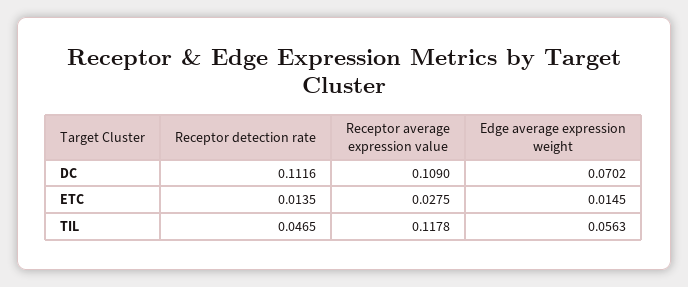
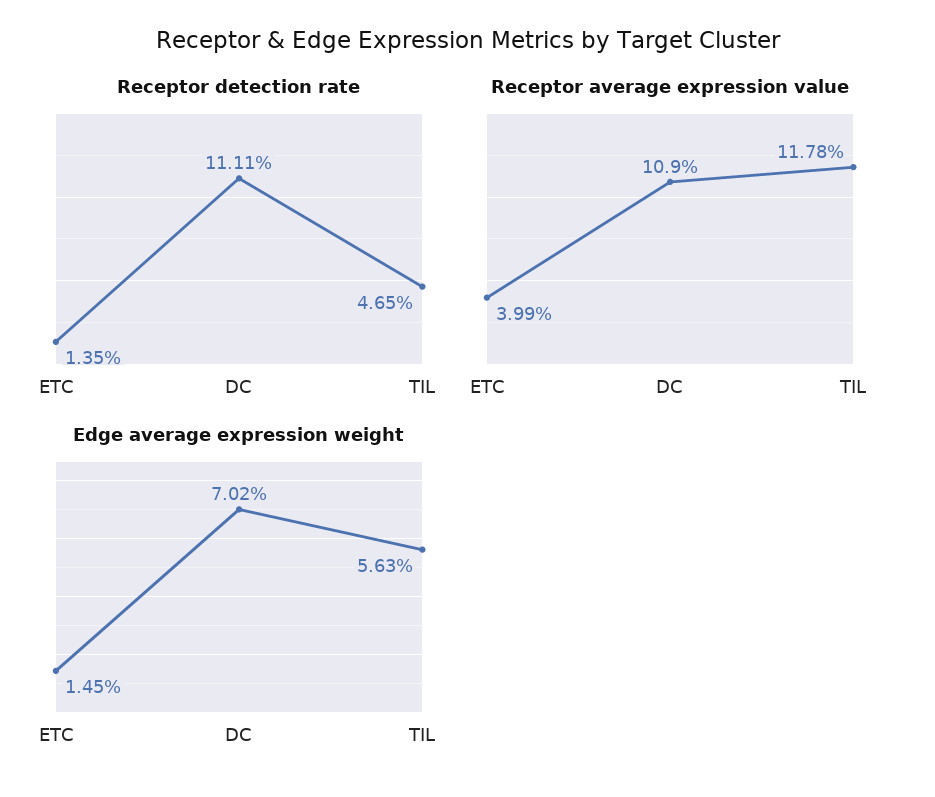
  {
    "Receptor detection rate": {
-     "DC": 0.1116,
+     "DC": 0.1111,
      "ETC": 0.0135,
      "TIL": 0.0465
    },
    "Receptor average expression value": {
      "DC": 0.109,
-     "ETC": 0.0275,
+     "ETC": 0.0399,
      "TIL": 0.1178
    },
    "Edge average expression weight": {
      "DC": 0.0702,
      "ETC": 0.0145,
      "TIL": 0.0563
    }
  }

